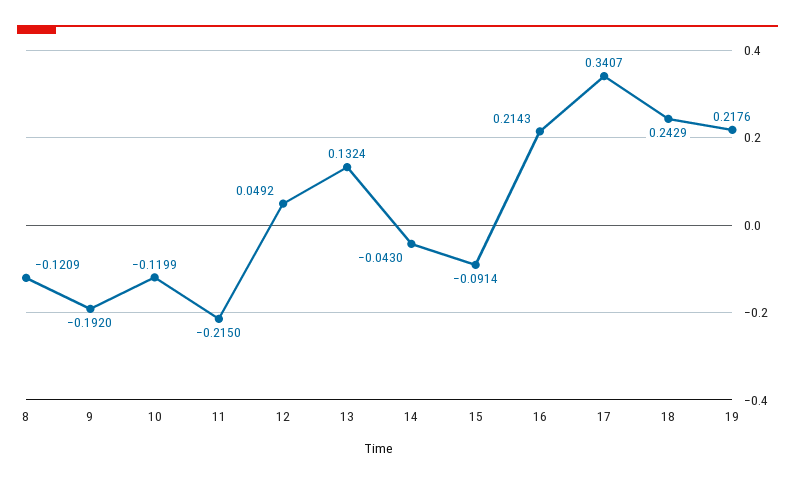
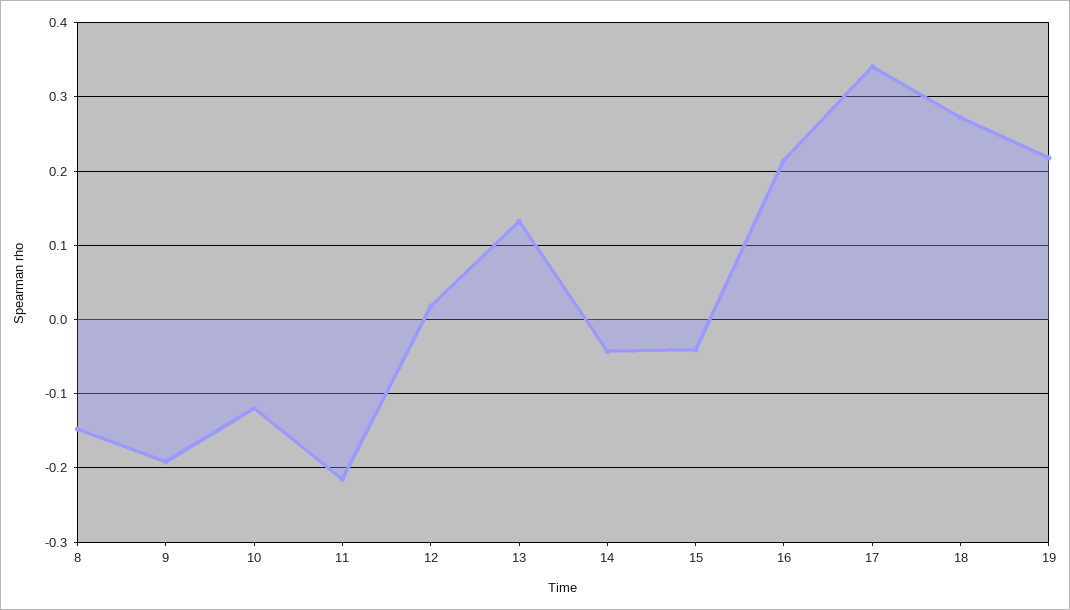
  {
-   "8": -0.1209,
+   "8": -0.15,
    "9": -0.192,
    "10": -0.1199,
    "11": -0.215,
-   "12": 0.0492,
+   "12": 0.02,
    "13": 0.1324,
    "14": -0.043,
-   "15": -0.0914,
+   "15": -0.04,
    "16": 0.2143,
    "17": 0.3407,
-   "18": 0.2429,
+   "18": 0.27,
    "19": 0.2176
  }

